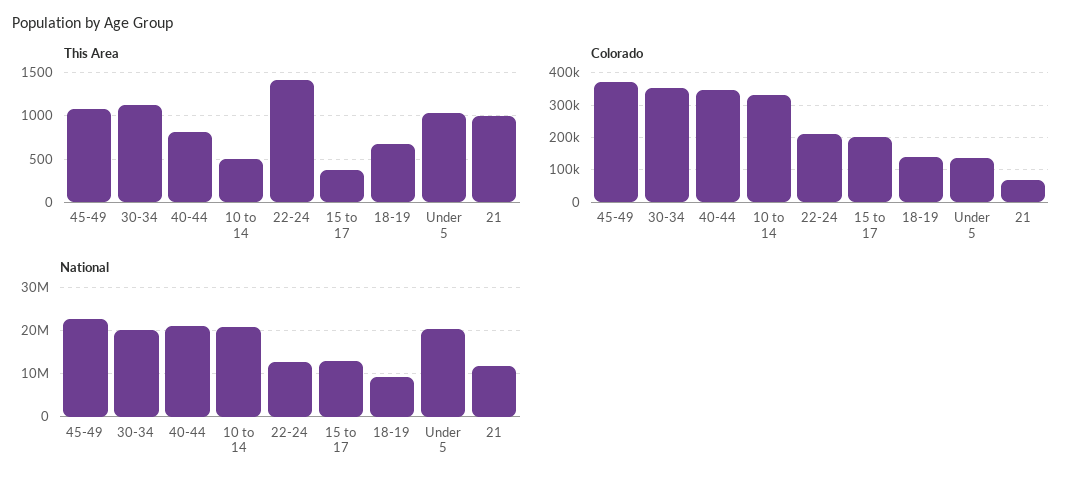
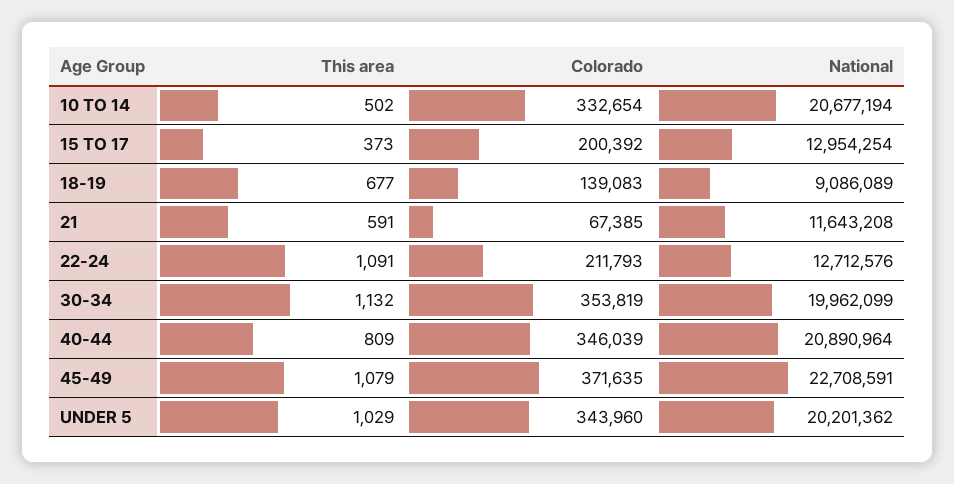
  {
    "This Area": {
      "45-49": 1079,
      "30-34": 1132,
      "40-44": 809,
      "10 to 14": 502,
-     "22-24": 1400,
+     "22-24": 1091,
      "15 to 17": 373,
      "18-19": 677,
      "Under 5": 1029,
-     "21": 1000
+     "21": 591
    },
    "Colorado": {
      "45-49": 371635,
      "30-34": 353819,
      "40-44": 346039,
      "10 to 14": 332654,
      "22-24": 211793,
      "15 to 17": 200392,
      "18-19": 139083,
-     "Under 5": 140000,
+     "Under 5": 343960,
      "21": 67385
    },
    "National": {
      "45-49": 22708591,
      "30-34": 19962099,
      "40-44": 20890964,
      "10 to 14": 20677194,
      "22-24": 12712576,
      "15 to 17": 12954254,
      "18-19": 9086089,
      "Under 5": 20201362,
      "21": 11643208
    }
  }

